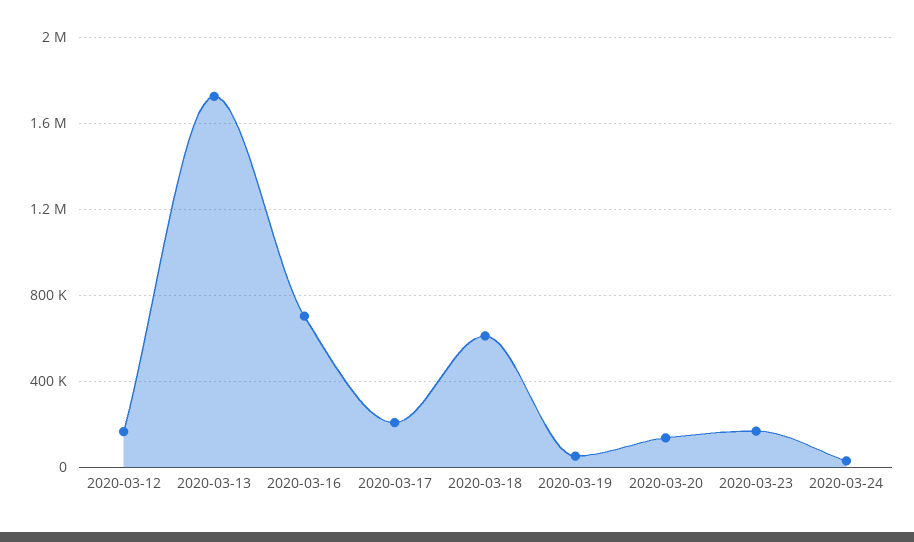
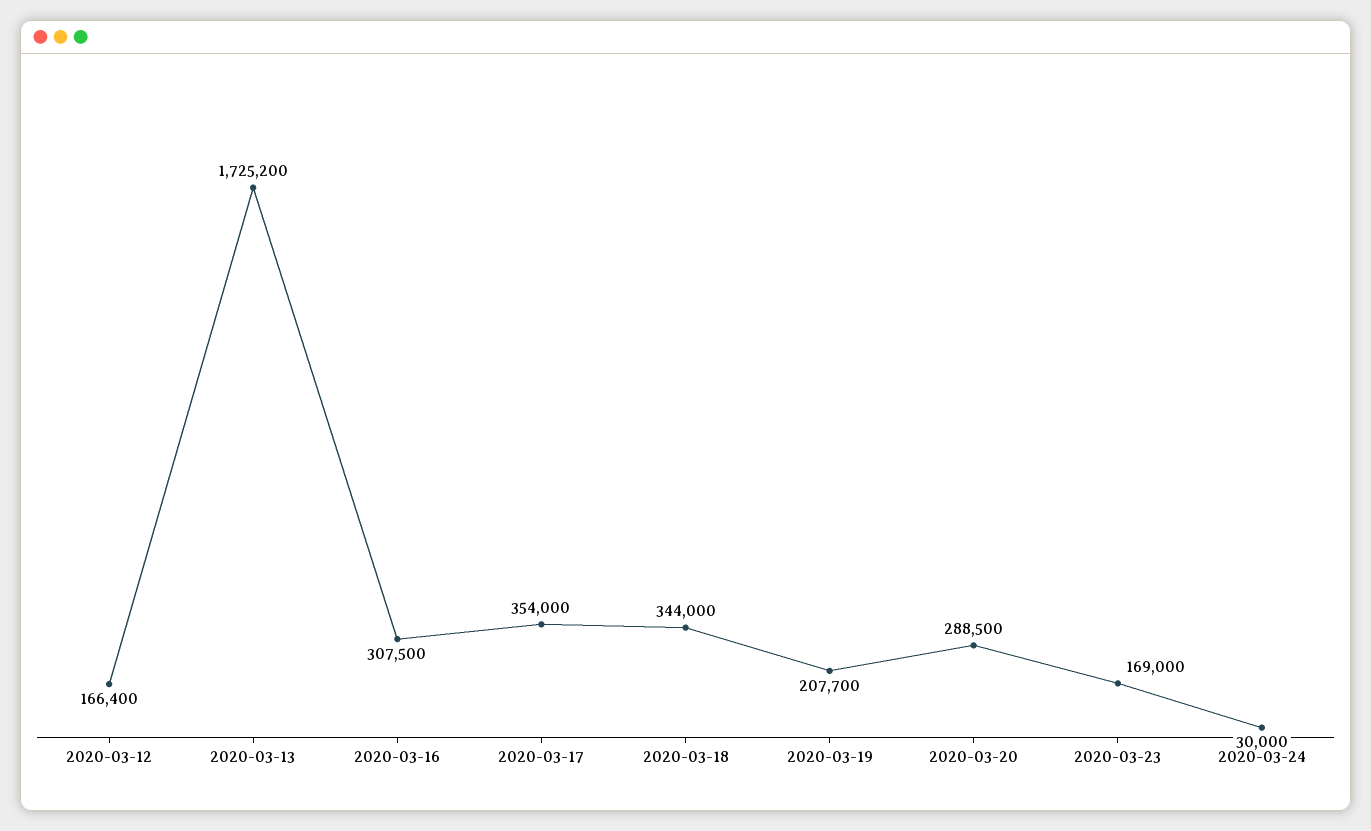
  {
    "2020-03-12": 166400,
    "2020-03-13": 1725200,
-   "2020-03-16": 700000,
+   "2020-03-16": 307500,
-   "2020-03-17": 200000,
+   "2020-03-17": 354000,
-   "2020-03-18": 600000,
+   "2020-03-18": 344000,
-   "2020-03-19": 50000,
+   "2020-03-19": 207700,
-   "2020-03-20": 150000,
+   "2020-03-20": 288500,
    "2020-03-23": 169000,
    "2020-03-24": 30000
  }

